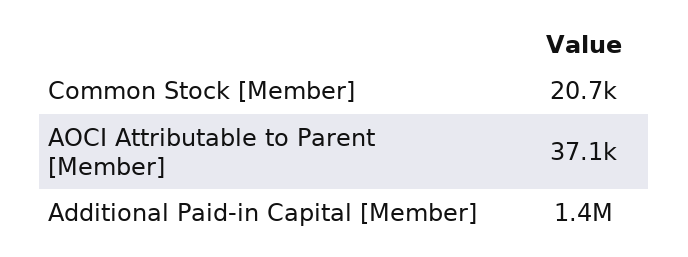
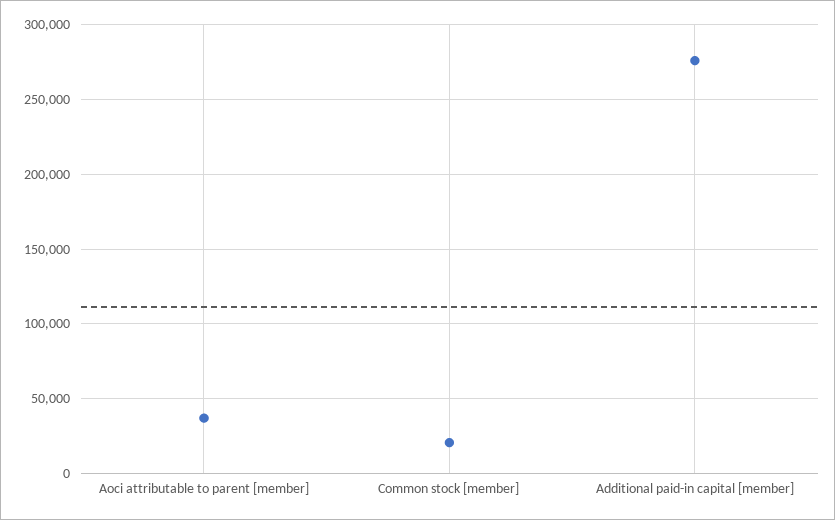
  {
    "Common Stock [Member]": 20700,
    "AOCI Attributable to Parent [Member]": 37100,
-   "Additional Paid-in Capital [Member]": 1400000
+   "Additional Paid-in Capital [Member]": 275000
  }

